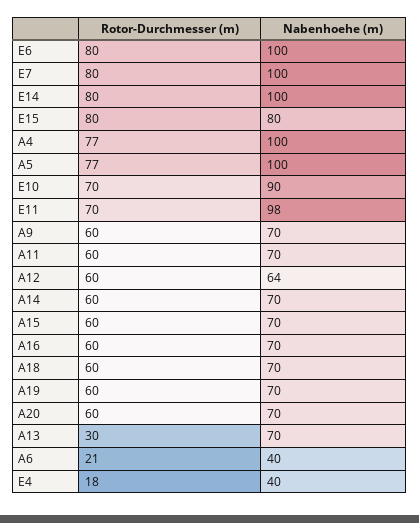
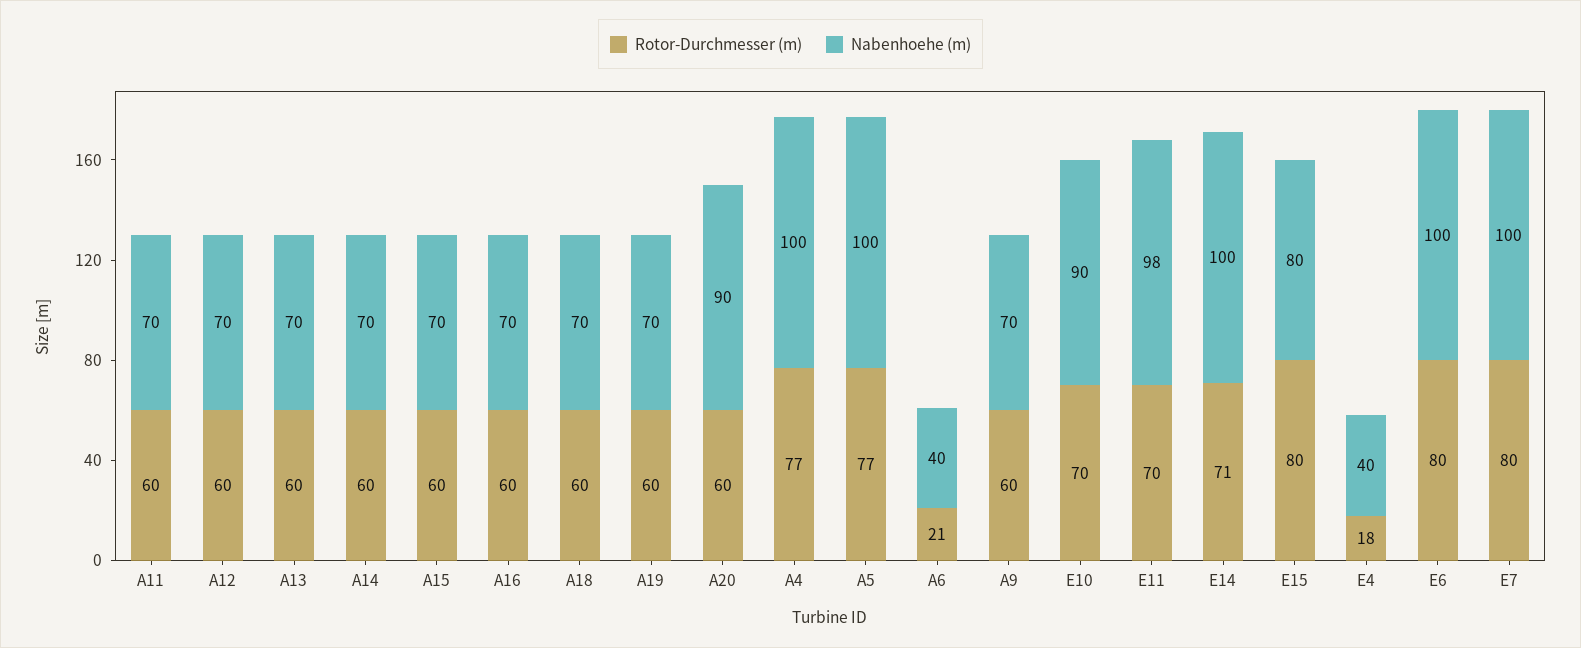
  {
    "Rotor-Durchmesser (m)": {
      "E6": 80,
      "E7": 80,
-     "E14": 80,
+     "E14": 71,
      "E15": 80,
      "A4": 77,
      "A5": 77,
      "E10": 70,
      "E11": 70,
      "A9": 60,
      "A11": 60,
      "A12": 60,
      "A14": 60,
      "A15": 60,
      "A16": 60,
      "A18": 60,
      "A19": 60,
      "A20": 60,
-     "A13": 30,
+     "A13": 60,
      "A6": 21,
      "E4": 18
    },
    "Nabenhoehe (m)": {
      "E6": 100,
      "E7": 100,
      "E14": 100,
      "E15": 80,
      "A4": 100,
      "A5": 100,
      "E10": 90,
      "E11": 98,
      "A9": 70,
      "A11": 70,
-     "A12": 64,
+     "A12": 70,
      "A14": 70,
      "A15": 70,
      "A16": 70,
      "A18": 70,
      "A19": 70,
-     "A20": 70,
+     "A20": 90,
      "A13": 70,
      "A6": 40,
      "E4": 40
    }
  }

